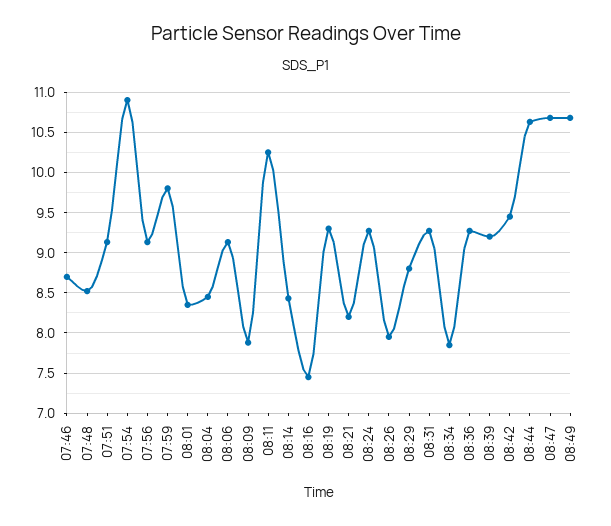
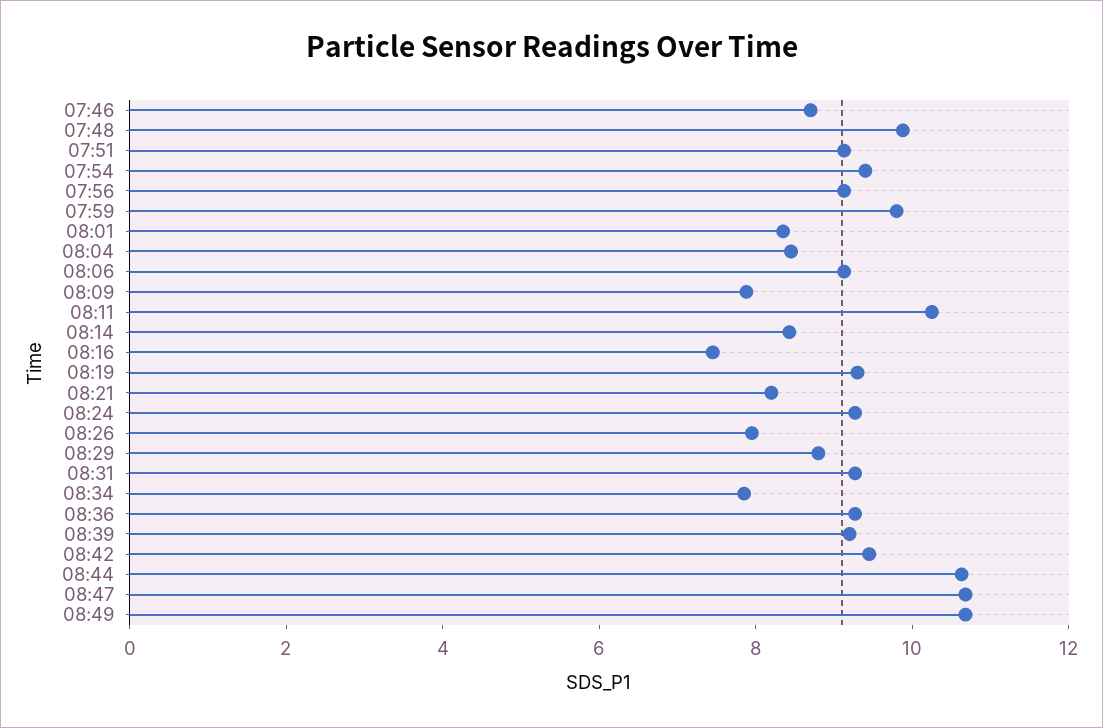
  {
    "07:46": 8.7,
-   "07:48": 8.5,
+   "07:48": 10,
    "07:51": 9.1,
-   "07:54": 10.9,
+   "07:54": 9.5,
    "07:56": 9.1,
    "07:59": 9.8,
    "08:01": 8.4,
    "08:04": 8.5,
    "08:06": 9.1,
    "08:09": 7.9,
    "08:11": 10.3,
    "08:14": 8.4,
    "08:16": 7.5,
    "08:19": 9.3,
    "08:21": 8.2,
    "08:24": 9.3,
    "08:26": 8,
    "08:29": 8.8,
    "08:31": 9.3,
    "08:34": 7.9,
    "08:36": 9.3,
    "08:39": 9.2,
    "08:42": 9.5,
    "08:44": 10.6,
    "08:47": 10.7,
    "08:49": 10.7
  }

